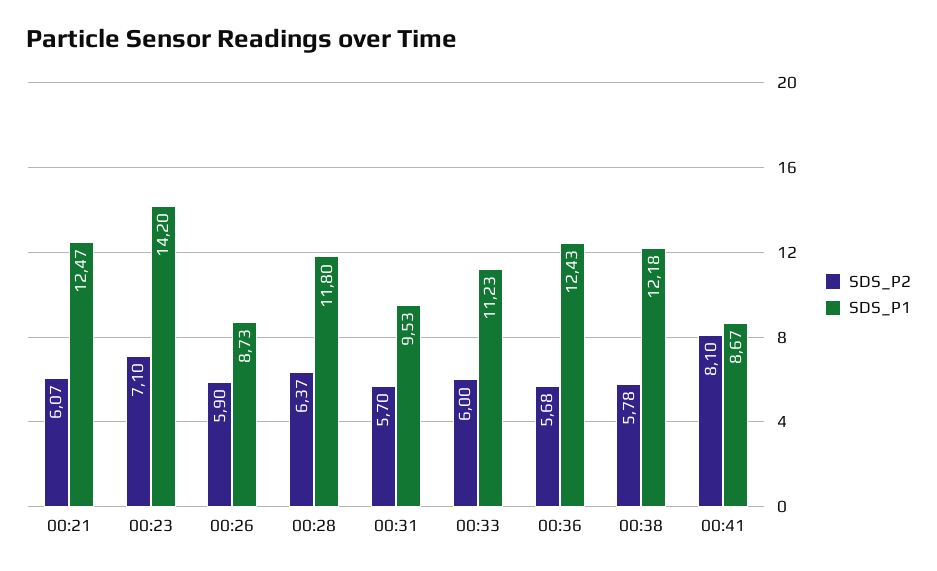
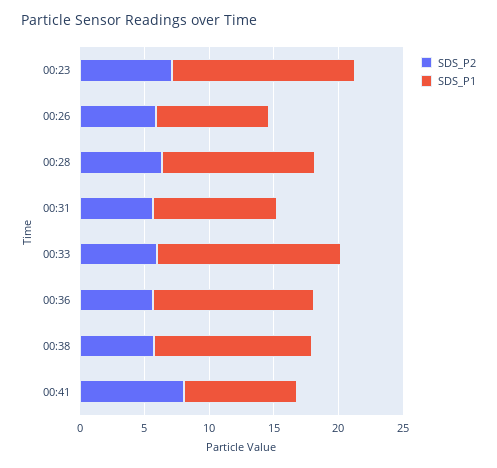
  {
    "SDS_P2": {
-     "00:21": 6.07,
      "00:23": 7.1,
      "00:26": 5.9,
      "00:28": 6.37,
      "00:31": 5.7,
      "00:33": 6,
      "00:36": 5.68,
      "00:38": 5.78,
      "00:41": 8.1
    },
    "SDS_P1": {
-     "00:21": 12.47,
      "00:23": 14.2,
      "00:26": 8.73,
      "00:28": 11.8,
      "00:31": 9.53,
-     "00:33": 11.23,
+     "00:33": 14,
      "00:36": 12.43,
      "00:38": 12.18,
      "00:41": 8.67
    }
  }

